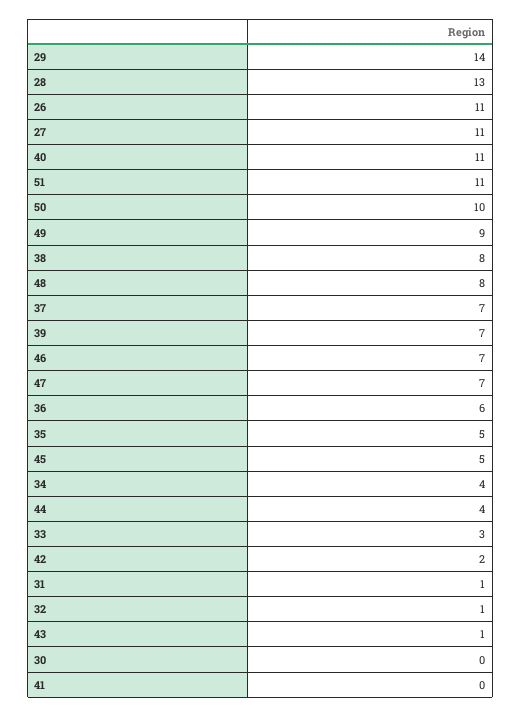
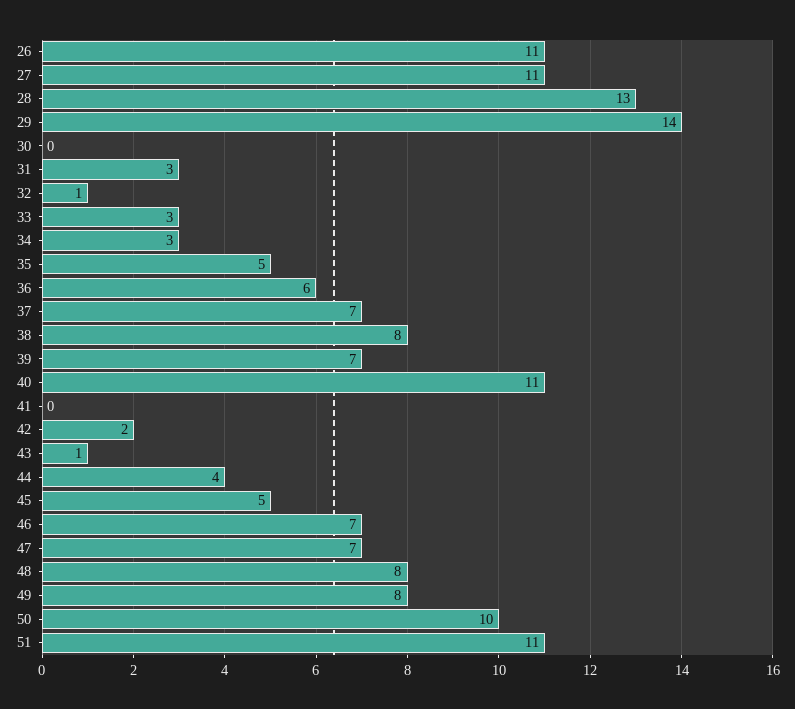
  {
    "29": 14,
    "28": 13,
    "26": 11,
    "27": 11,
    "40": 11,
    "51": 11,
    "50": 10,
-   "49": 9,
+   "49": 8,
    "38": 8,
    "48": 8,
    "37": 7,
    "39": 7,
    "46": 7,
    "47": 7,
    "36": 6,
    "35": 5,
    "45": 5,
-   "34": 4,
+   "34": 3,
    "44": 4,
    "33": 3,
    "42": 2,
-   "31": 1,
+   "31": 3,
    "32": 1,
    "43": 1,
    "30": 0,
    "41": 0
  }

